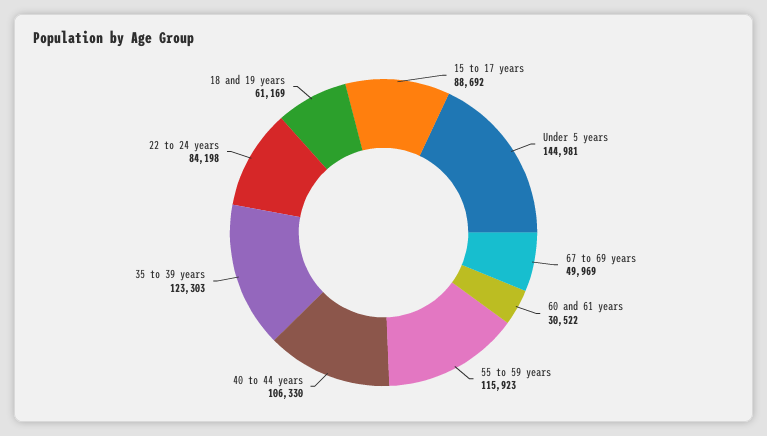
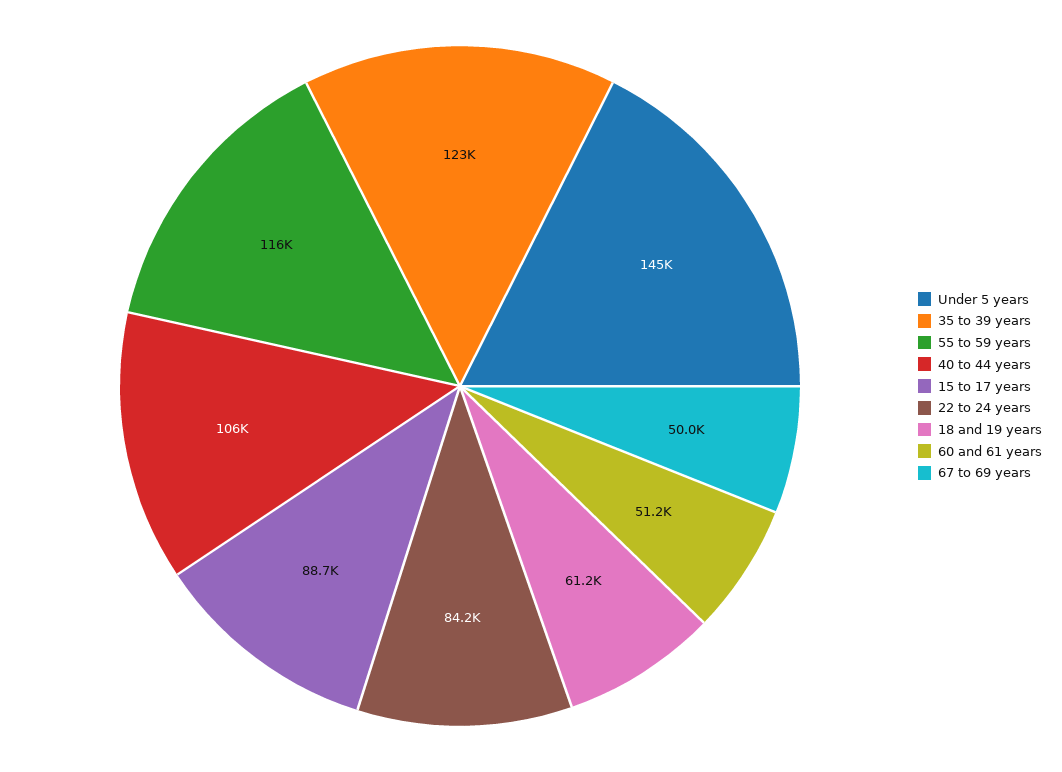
  {
    "15 to 17 years": 88692,
    "Under 5 years": 144981,
    "67 to 69 years": 49969,
-   "60 and 61 years": 30522,
+   "60 and 61 years": 51200,
    "55 to 59 years": 115923,
    "40 to 44 years": 106330,
    "35 to 39 years": 123303,
    "22 to 24 years": 84198,
    "18 and 19 years": 61169
  }

